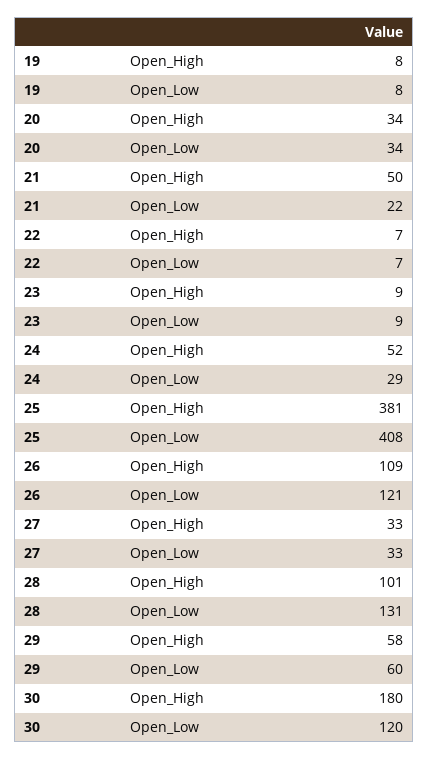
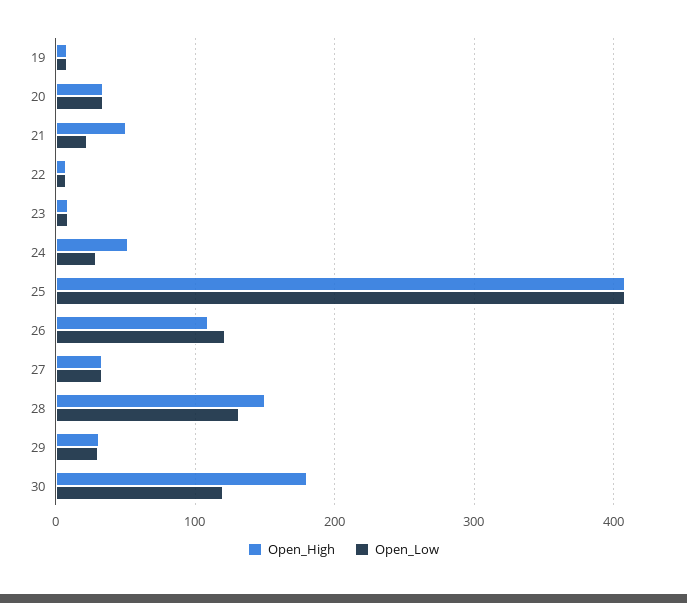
  {
    "Open_High": {
      "19": 8,
      "20": 34,
      "21": 50,
      "22": 7,
      "23": 9,
      "24": 52,
-     "25": 381,
+     "25": 410,
      "26": 109,
      "27": 33,
-     "28": 101,
+     "28": 150,
-     "29": 58,
+     "29": 30,
      "30": 180
    },
    "Open_Low": {
      "19": 8,
      "20": 34,
      "21": 22,
      "22": 7,
      "23": 9,
      "24": 29,
      "25": 408,
      "26": 121,
      "27": 33,
      "28": 131,
-     "29": 60,
+     "29": 30,
      "30": 120
    }
  }

